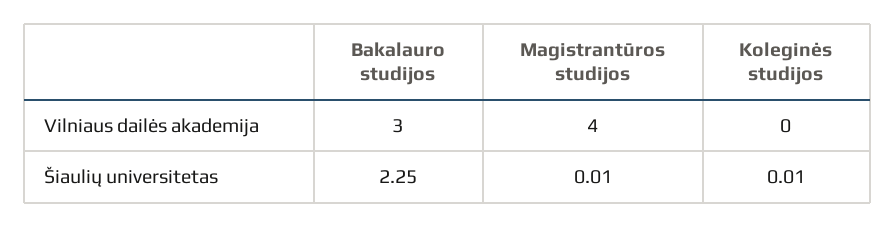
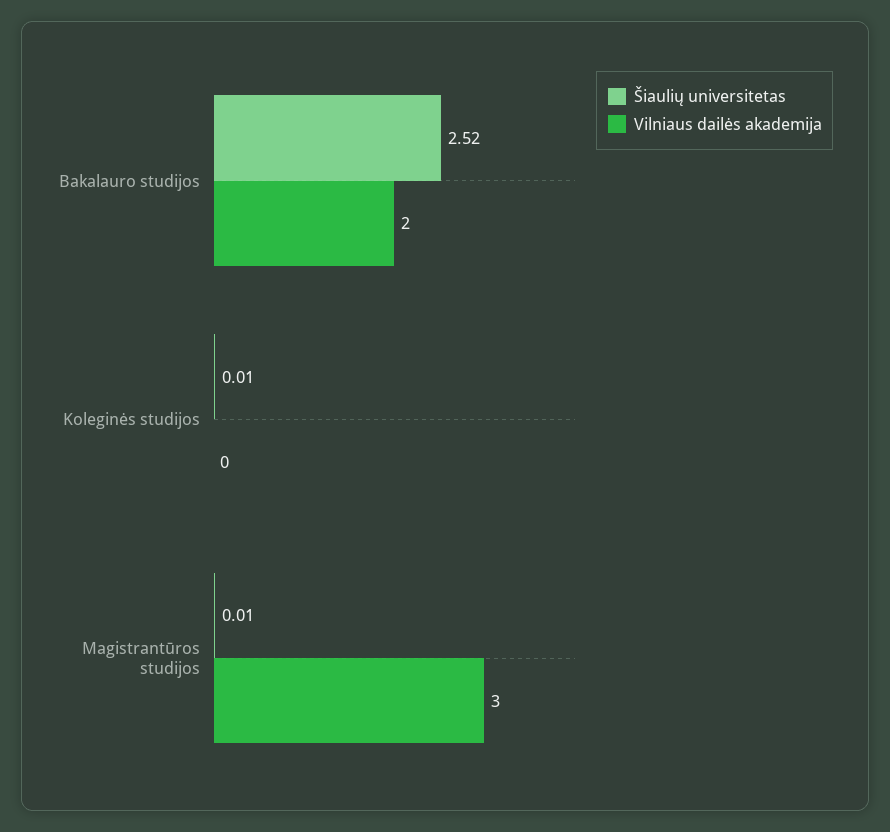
  {
    "Vilniaus dailės akademija": {
-     "Bakalauro studijos": 3,
+     "Bakalauro studijos": 2,
-     "Magistrantūros studijos": 4,
+     "Magistrantūros studijos": 3,
      "Koleginės studijos": 0
    },
    "Šiaulių universitetas": {
-     "Bakalauro studijos": 2.25,
+     "Bakalauro studijos": 2.52,
      "Magistrantūros studijos": 0.01,
      "Koleginės studijos": 0.01
    }
  }

